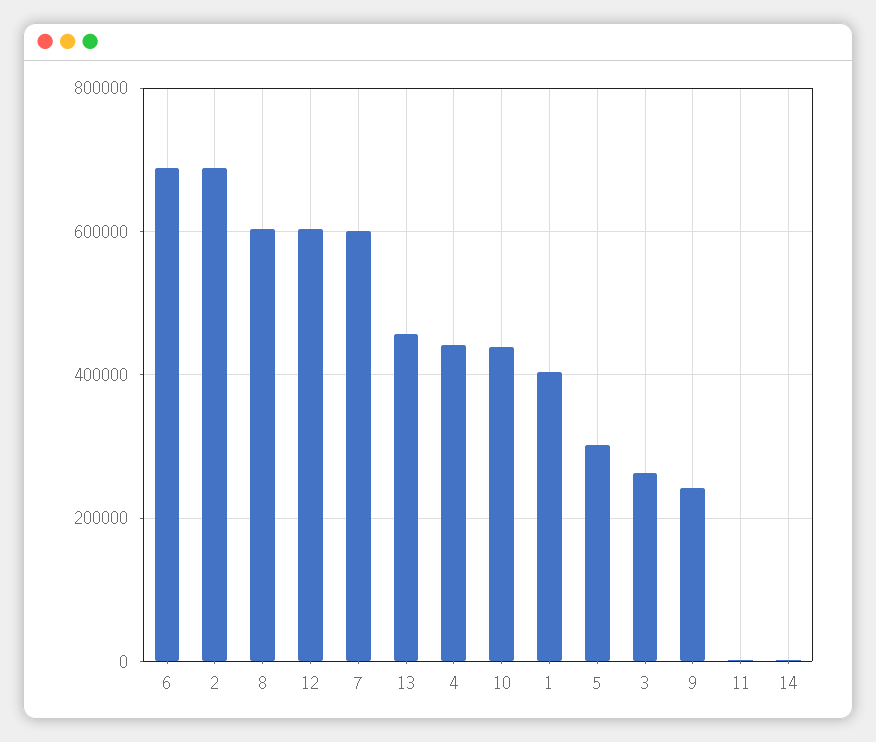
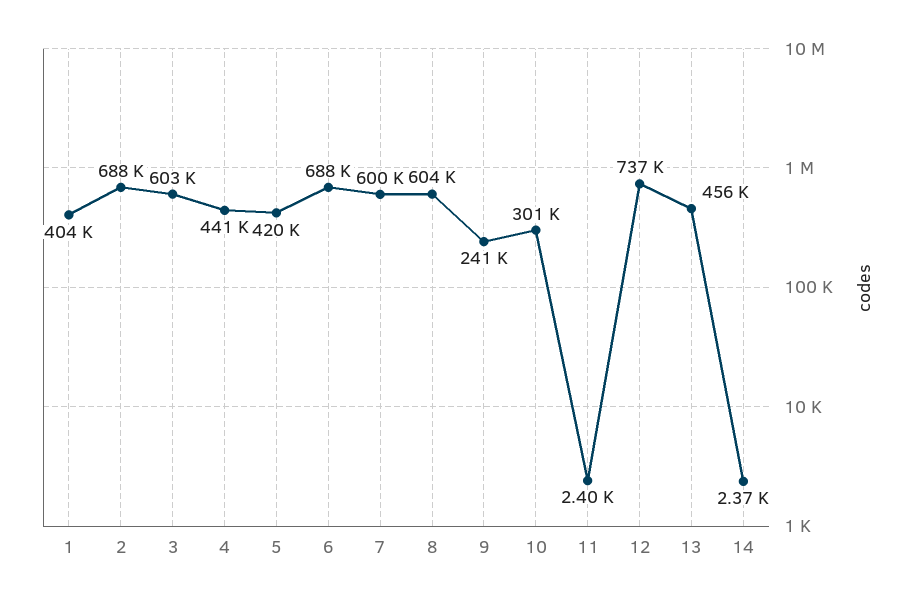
  {
    "6": 688000,
    "2": 688000,
    "8": 604000,
-   "12": 600000,
+   "12": 737000,
    "7": 600000,
    "13": 456000,
    "4": 441000,
-   "10": 440000,
+   "10": 301000,
    "1": 404000,
-   "5": 300000,
+   "5": 420000,
-   "3": 260000,
+   "3": 603000,
    "9": 241000,
    "11": 2400,
    "14": 2370
  }

